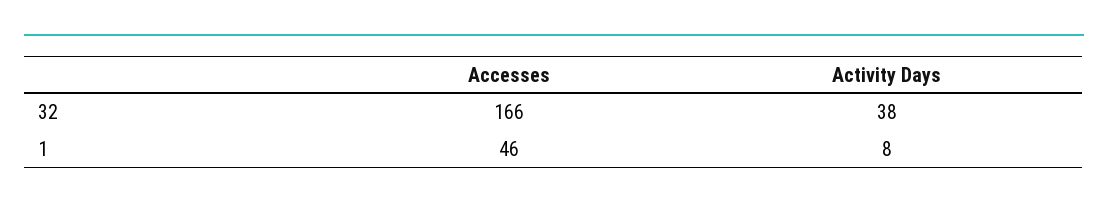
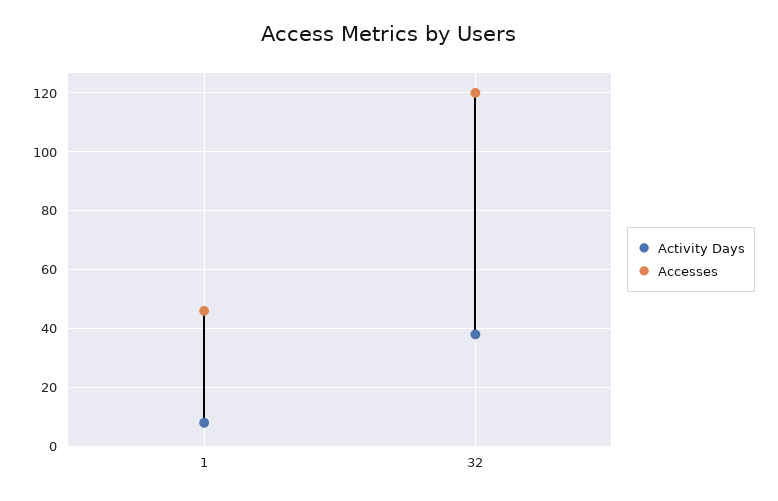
  {
    "Accesses": {
-     "32": 166,
+     "32": 120,
      "1": 46
    },
    "Activity Days": {
      "32": 38,
      "1": 8
    }
  }

